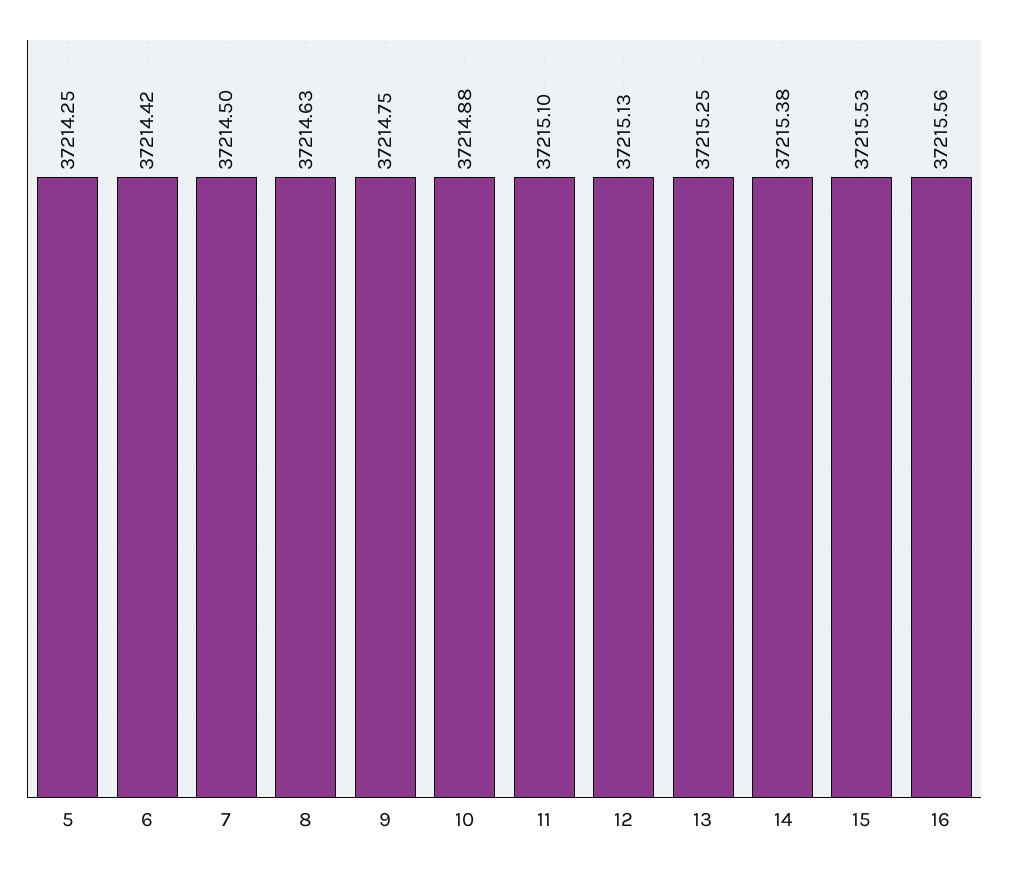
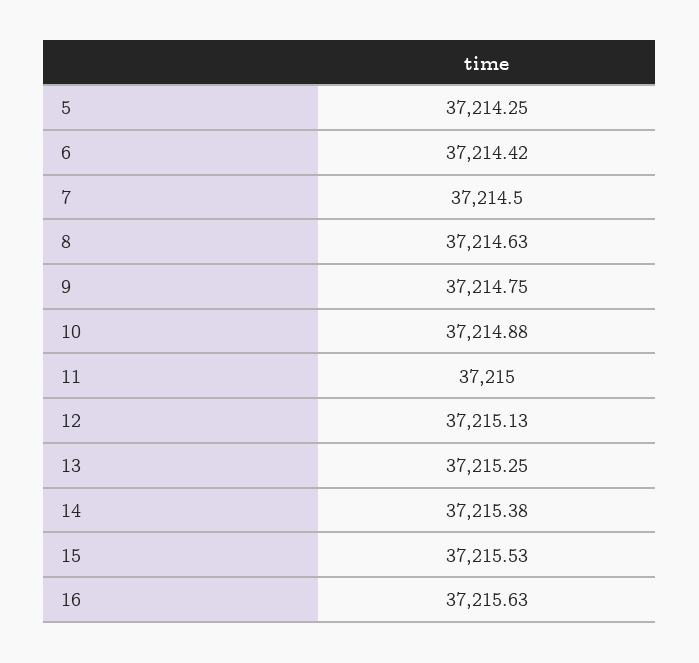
  {
    "5": 37214.25,
    "6": 37214.42,
    "7": 37214.5,
    "8": 37214.63,
    "9": 37214.75,
    "10": 37214.88,
-   "11": 37215.1,
+   "11": 37215,
    "12": 37215.13,
    "13": 37215.25,
    "14": 37215.38,
    "15": 37215.53,
-   "16": 37215.56
+   "16": 37215.63
  }

